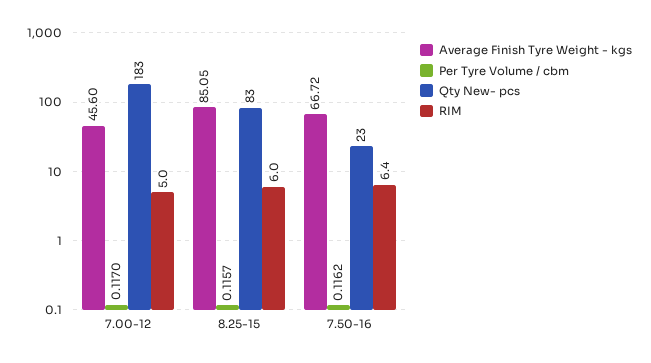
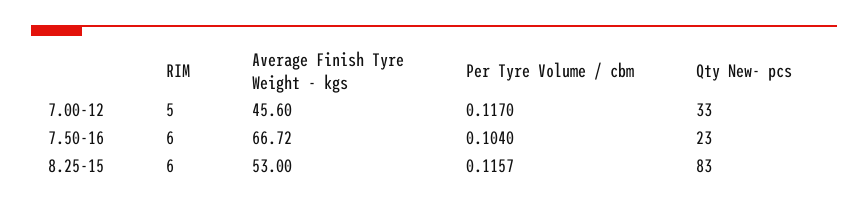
  {
    "Average Finish Tyre Weight - kgs": {
      "7.00-12": 45.6,
-     "8.25-15": 85.05,
+     "8.25-15": 53,
      "7.50-16": 66.72
    },
    "Per Tyre Volume / cbm": {
      "7.00-12": 0.117,
      "8.25-15": 0.1157,
-     "7.50-16": 0.1162
+     "7.50-16": 0.104
    },
    "Qty New- pcs": {
-     "7.00-12": 183,
+     "7.00-12": 33,
      "8.25-15": 83,
      "7.50-16": 23
    },
    "RIM": {
      "7.00-12": 5,
      "8.25-15": 6,
-     "7.50-16": 6.4
+     "7.50-16": 6
    }
  }

